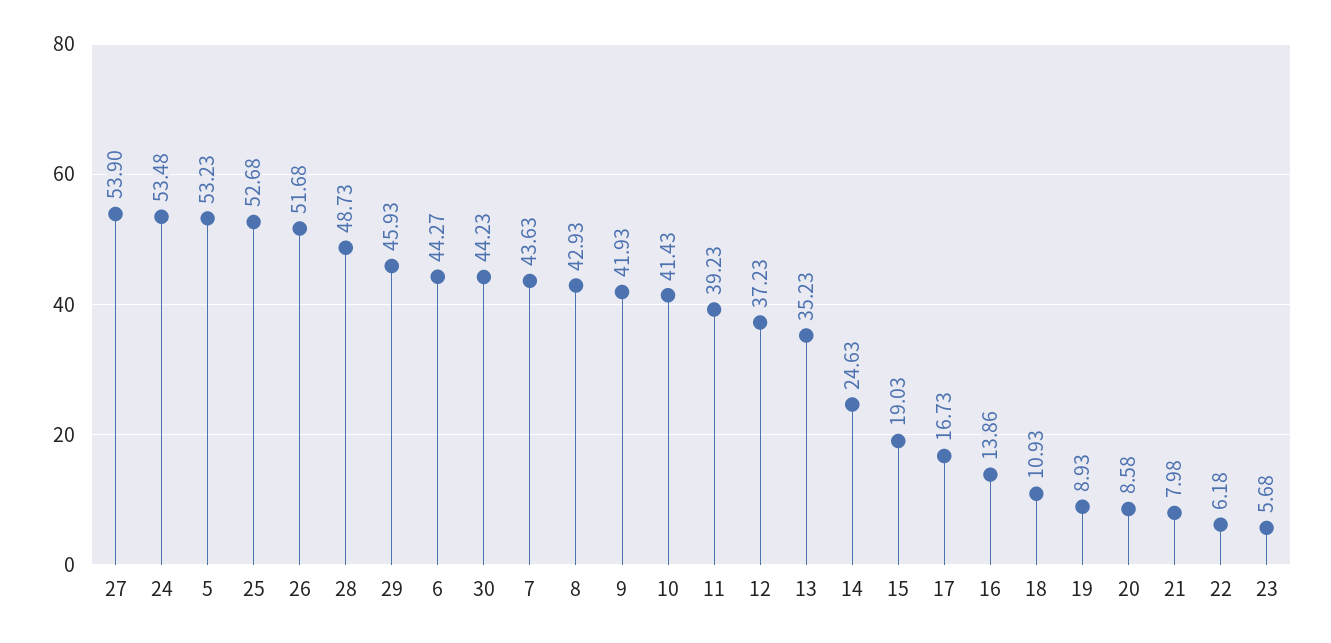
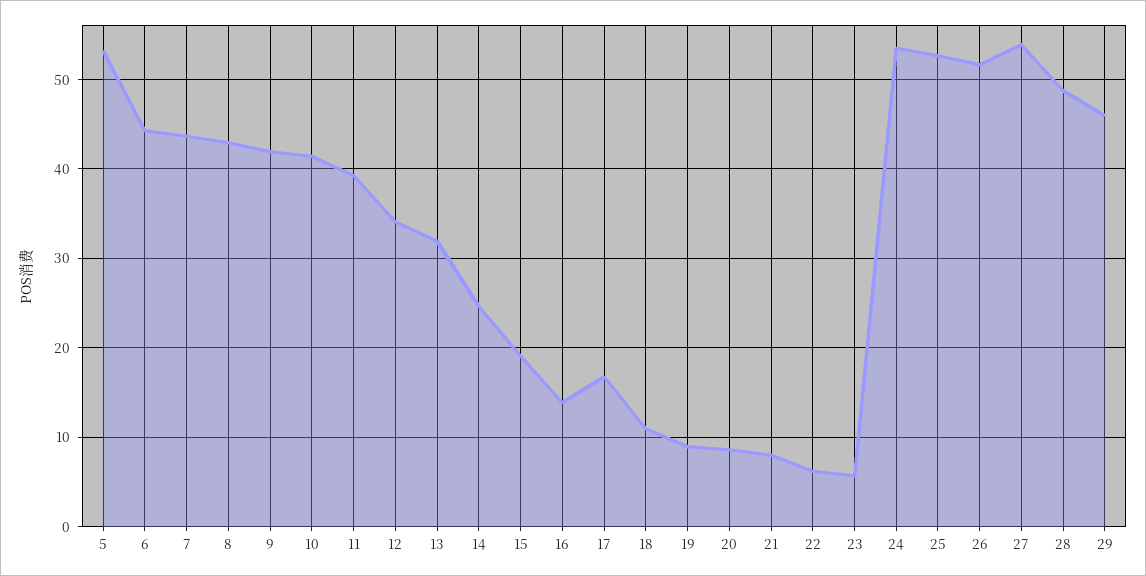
  {
    "27": 53.9,
    "24": 53.48,
    "5": 53.23,
    "25": 52.68,
    "26": 51.68,
    "28": 48.73,
    "29": 45.93,
    "6": 44.27,
-   "30": 44.23,
    "7": 43.63,
    "8": 42.93,
    "9": 41.93,
    "10": 41.43,
    "11": 39.23,
-   "12": 37.23,
+   "12": 34,
-   "13": 35.23,
+   "13": 32,
    "14": 24.63,
    "15": 19.03,
    "17": 16.73,
    "16": 13.86,
    "18": 10.93,
    "19": 8.93,
    "20": 8.58,
    "21": 7.98,
    "22": 6.18,
    "23": 5.68
  }

